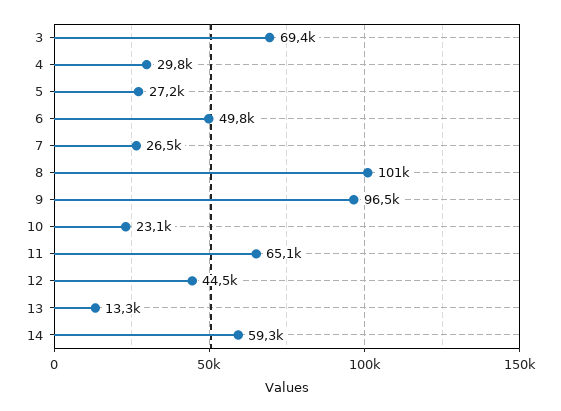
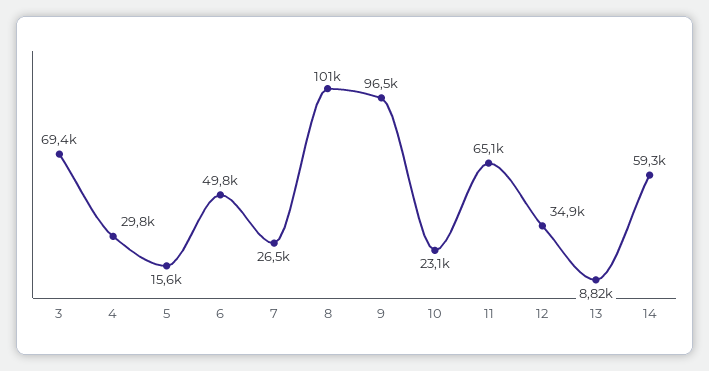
  {
    "3": 69400,
    "4": 29800,
-   "5": 27200,
+   "5": 15600,
    "6": 49800,
    "7": 26500,
    "8": 101000,
    "9": 96500,
    "10": 23100,
    "11": 65100,
-   "12": 44500,
+   "12": 34900,
-   "13": 13300,
+   "13": 8820,
    "14": 59300
  }

